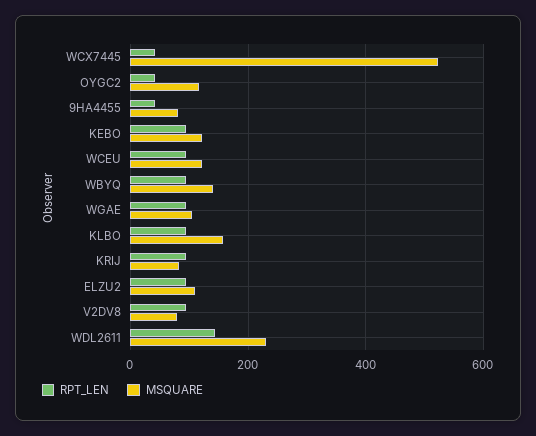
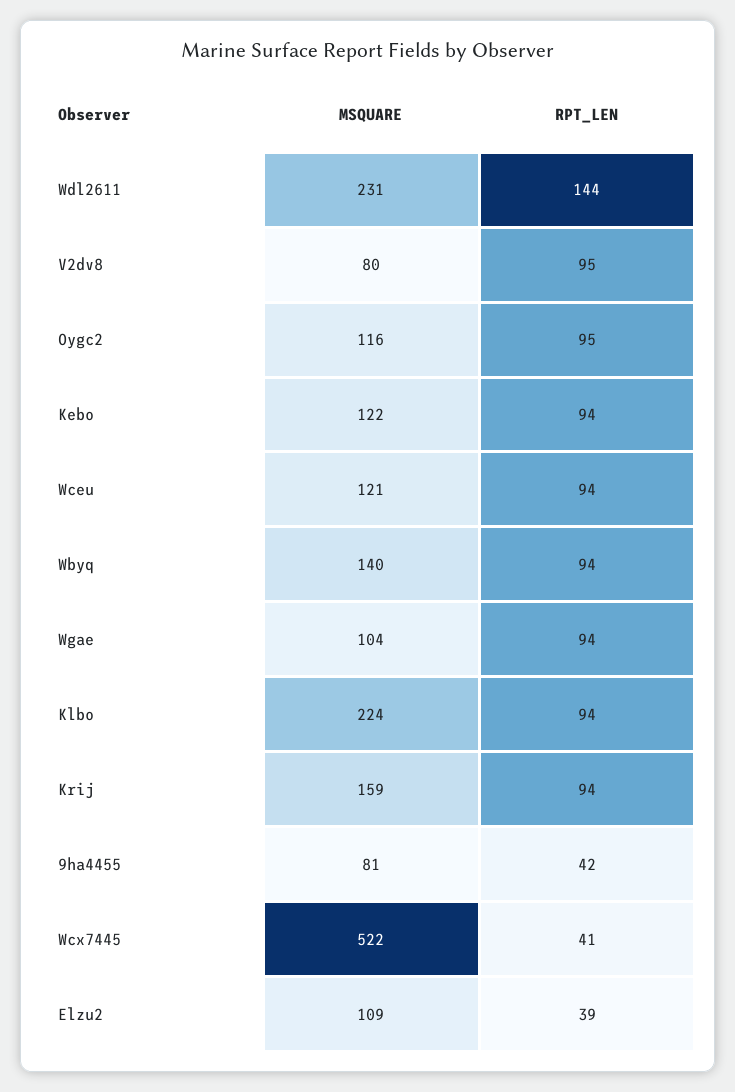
  {
    "RPT_LEN": {
      "WCX7445": 41,
-     "OYGC2": 40,
+     "OYGC2": 95,
      "9HA4455": 42,
      "KEBO": 94,
      "WCEU": 94,
      "WBYQ": 94,
      "WGAE": 94,
      "KLBO": 94,
      "KRIJ": 94,
-     "ELZU2": 100,
+     "ELZU2": 39,
      "V2DV8": 95,
      "WDL2611": 144
    },
    "MSQUARE": {
      "WCX7445": 522,
      "OYGC2": 116,
      "9HA4455": 81,
      "KEBO": 122,
      "WCEU": 121,
      "WBYQ": 140,
      "WGAE": 104,
-     "KLBO": 160,
+     "KLBO": 224,
-     "KRIJ": 80,
+     "KRIJ": 159,
      "ELZU2": 109,
      "V2DV8": 80,
      "WDL2611": 231
    }
  }

